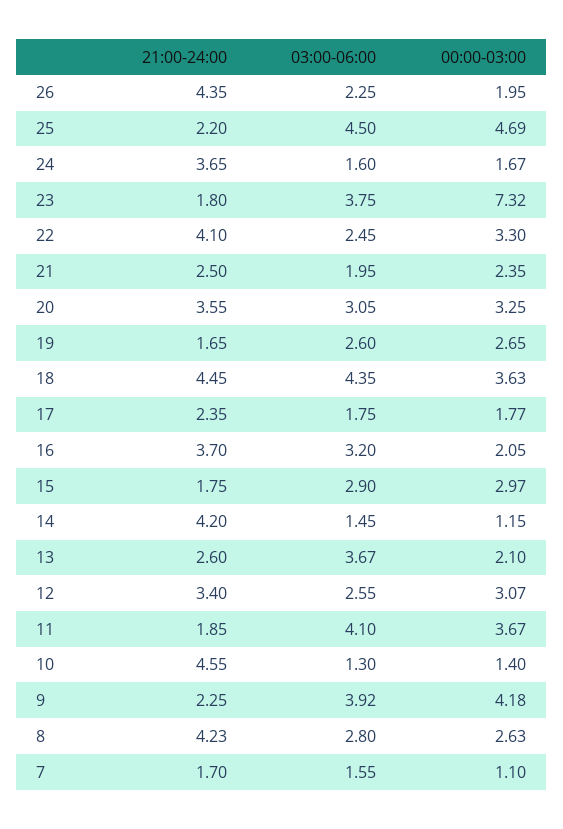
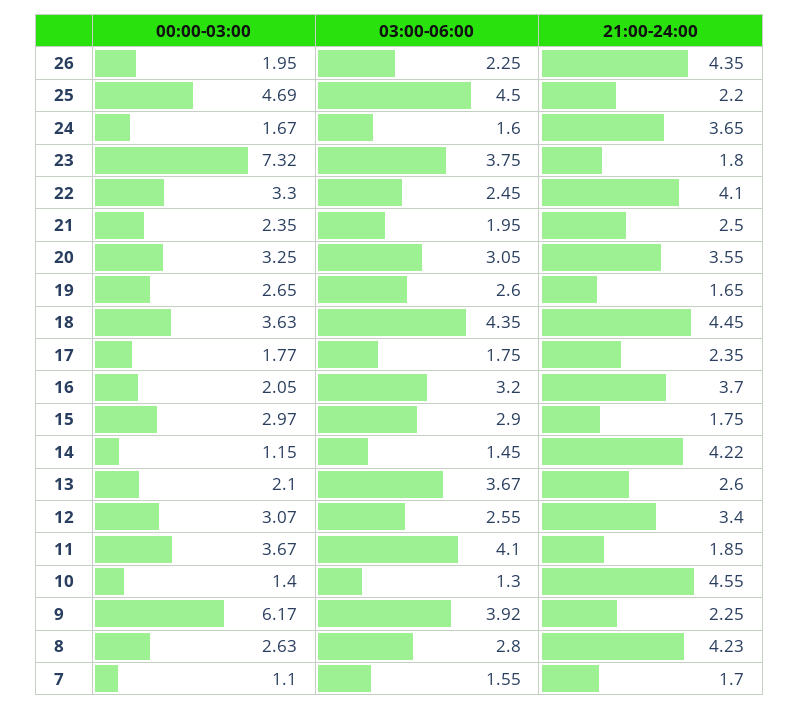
  {
    "21:00-24:00": {
      "26": 4.35,
      "25": 2.2,
      "24": 3.65,
      "23": 1.8,
      "22": 4.1,
      "21": 2.5,
      "20": 3.55,
      "19": 1.65,
      "18": 4.45,
      "17": 2.35,
      "16": 3.7,
      "15": 1.75,
-     "14": 4.2,
+     "14": 4.22,
      "13": 2.6,
      "12": 3.4,
      "11": 1.85,
      "10": 4.55,
      "9": 2.25,
      "8": 4.23,
      "7": 1.7
    },
    "03:00-06:00": {
      "26": 2.25,
      "25": 4.5,
      "24": 1.6,
      "23": 3.75,
      "22": 2.45,
      "21": 1.95,
      "20": 3.05,
      "19": 2.6,
      "18": 4.35,
      "17": 1.75,
      "16": 3.2,
      "15": 2.9,
      "14": 1.45,
      "13": 3.67,
      "12": 2.55,
      "11": 4.1,
      "10": 1.3,
      "9": 3.92,
      "8": 2.8,
      "7": 1.55
    },
    "00:00-03:00": {
      "26": 1.95,
      "25": 4.69,
      "24": 1.67,
      "23": 7.32,
      "22": 3.3,
      "21": 2.35,
      "20": 3.25,
      "19": 2.65,
      "18": 3.63,
      "17": 1.77,
      "16": 2.05,
      "15": 2.97,
      "14": 1.15,
      "13": 2.1,
      "12": 3.07,
      "11": 3.67,
      "10": 1.4,
-     "9": 4.18,
+     "9": 6.17,
      "8": 2.63,
      "7": 1.1
    }
  }

